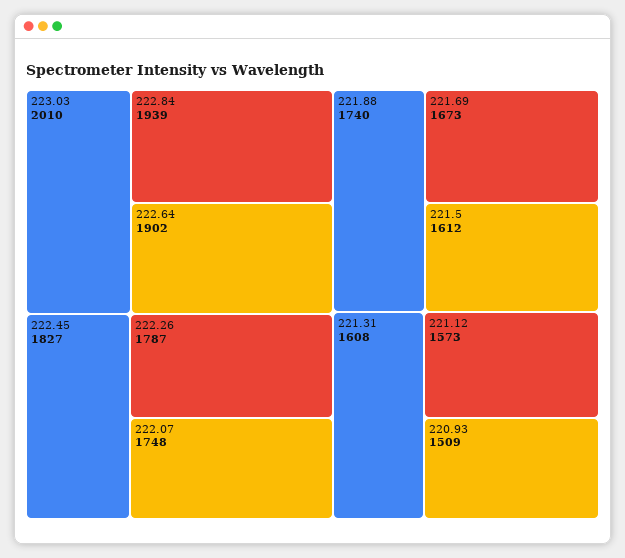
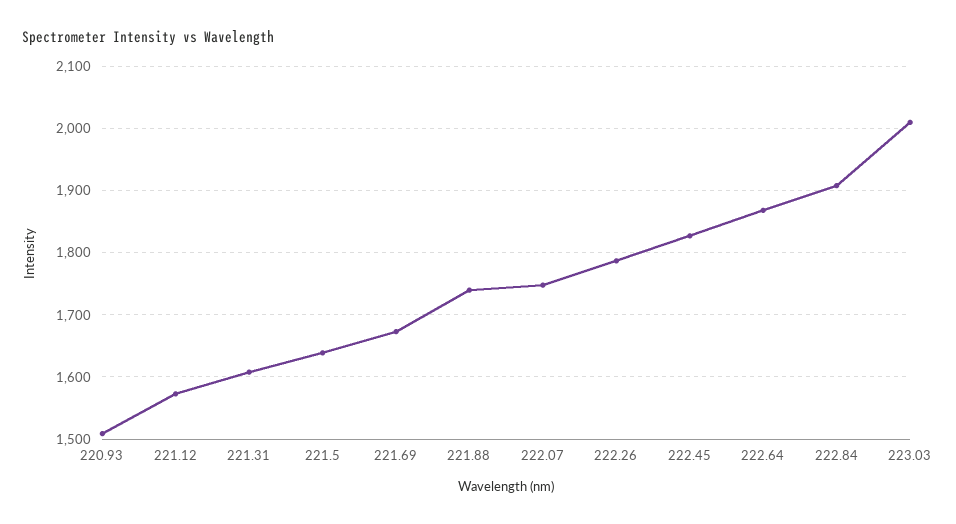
  {
    "223.03": 2010,
-   "222.84": 1939,
+   "222.84": 1910,
-   "222.64": 1902,
+   "222.64": 1870,
    "222.45": 1827,
    "222.26": 1787,
    "222.07": 1748,
    "221.88": 1740,
    "221.69": 1673,
-   "221.5": 1612,
+   "221.5": 1640,
    "221.31": 1608,
    "221.12": 1573,
    "220.93": 1509
  }

